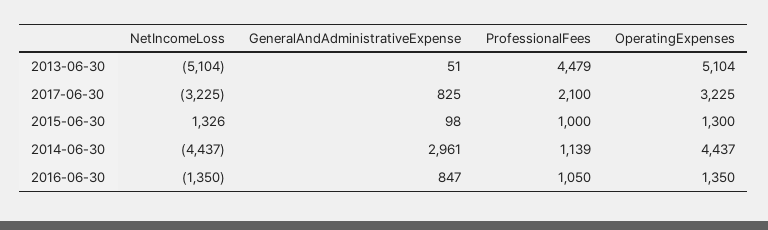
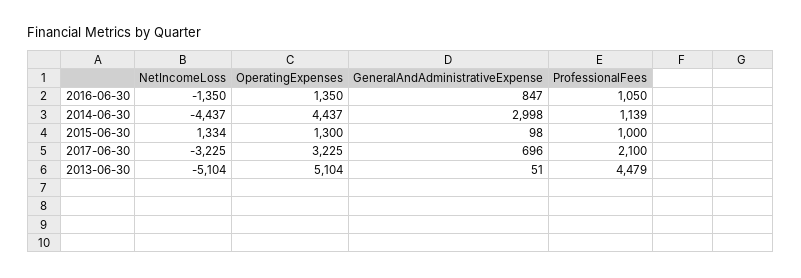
  {
    "NetIncomeLoss": {
      "2013-06-30": -5104,
      "2017-06-30": -3225,
-     "2015-06-30": 1326,
+     "2015-06-30": 1334,
      "2014-06-30": -4437,
      "2016-06-30": -1350
    },
    "GeneralAndAdministrativeExpense": {
      "2013-06-30": 51,
-     "2017-06-30": 825,
+     "2017-06-30": 696,
      "2015-06-30": 98,
-     "2014-06-30": 2961,
+     "2014-06-30": 2998,
      "2016-06-30": 847
    },
    "ProfessionalFees": {
      "2013-06-30": 4479,
      "2017-06-30": 2100,
      "2015-06-30": 1000,
      "2014-06-30": 1139,
      "2016-06-30": 1050
    },
    "OperatingExpenses": {
      "2013-06-30": 5104,
      "2017-06-30": 3225,
      "2015-06-30": 1300,
      "2014-06-30": 4437,
      "2016-06-30": 1350
    }
  }

